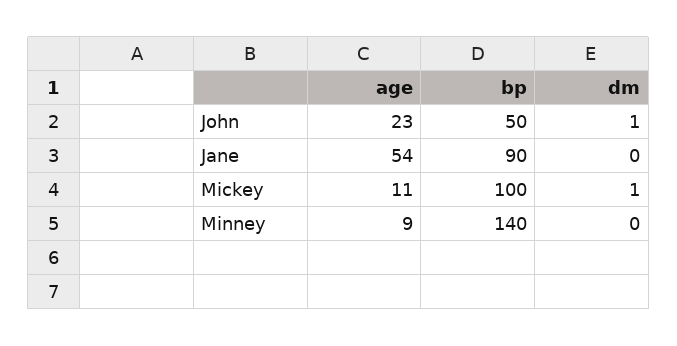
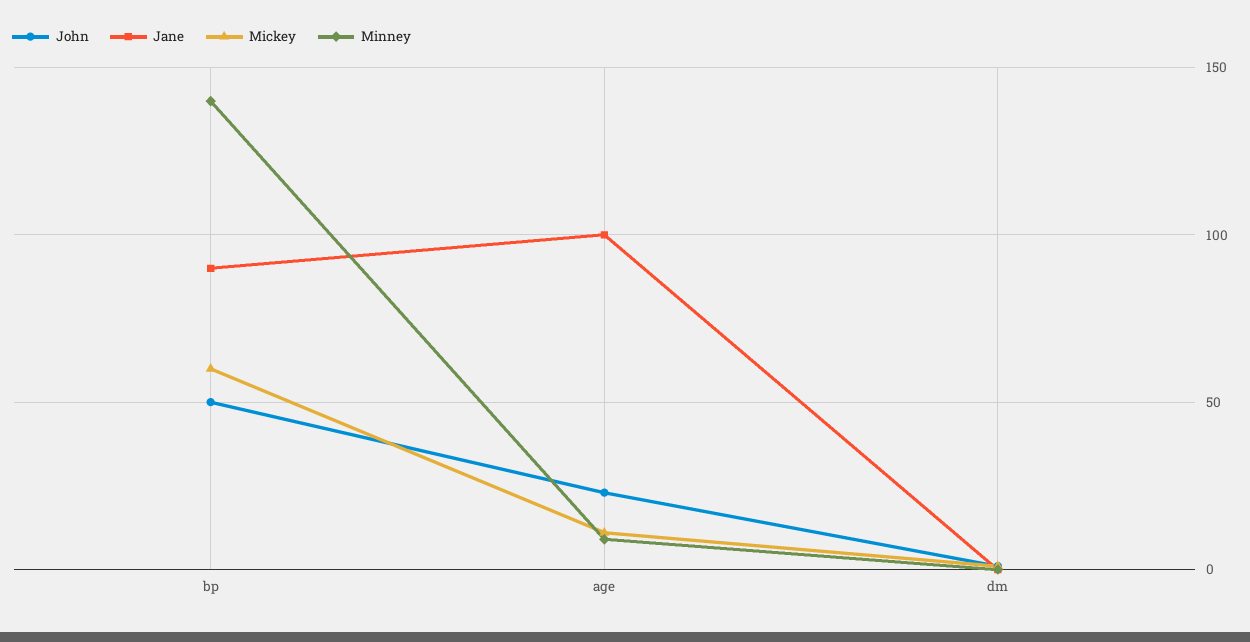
  {
    "John": {
      "age": 23,
      "bp": 50,
      "dm": 1
    },
    "Jane": {
-     "age": 54,
+     "age": 100,
      "bp": 90,
      "dm": 0
    },
    "Mickey": {
      "age": 11,
-     "bp": 100,
+     "bp": 60,
      "dm": 1
    },
    "Minney": {
      "age": 9,
      "bp": 140,
      "dm": 0
    }
  }

